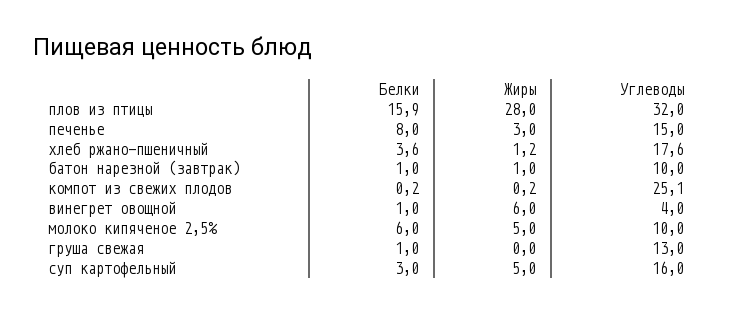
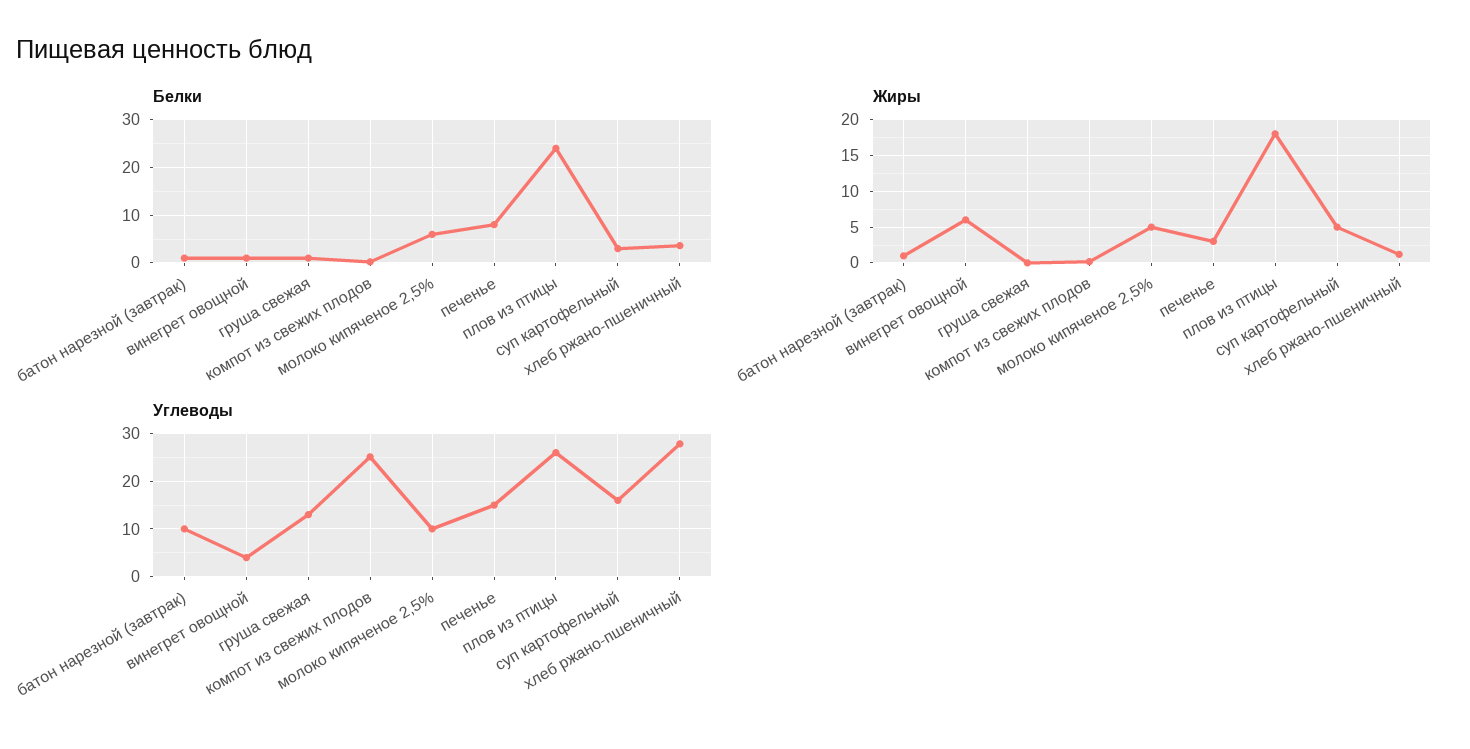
  {
    "Белки": {
-     "плов из птицы": 15.9,
+     "плов из птицы": 24,
      "печенье": 8,
      "хлеб ржано-пшеничный": 3.6,
      "батон нарезной (завтрак)": 1,
      "компот из свежих плодов": 0.2,
      "винегрет овощной": 1,
      "молоко кипяченое 2,5%": 6,
      "груша свежая": 1,
      "суп картофельный": 3
    },
    "Жиры": {
-     "плов из птицы": 28,
+     "плов из птицы": 18,
      "печенье": 3,
      "хлеб ржано-пшеничный": 1.2,
      "батон нарезной (завтрак)": 1,
      "компот из свежих плодов": 0.2,
      "винегрет овощной": 6,
      "молоко кипяченое 2,5%": 5,
      "груша свежая": 0,
      "суп картофельный": 5
    },
    "Углеводы": {
-     "плов из птицы": 32,
+     "плов из птицы": 26,
      "печенье": 15,
-     "хлеб ржано-пшеничный": 17.6,
+     "хлеб ржано-пшеничный": 28,
      "батон нарезной (завтрак)": 10,
      "компот из свежих плодов": 25.1,
      "винегрет овощной": 4,
      "молоко кипяченое 2,5%": 10,
      "груша свежая": 13,
      "суп картофельный": 16
    }
  }

